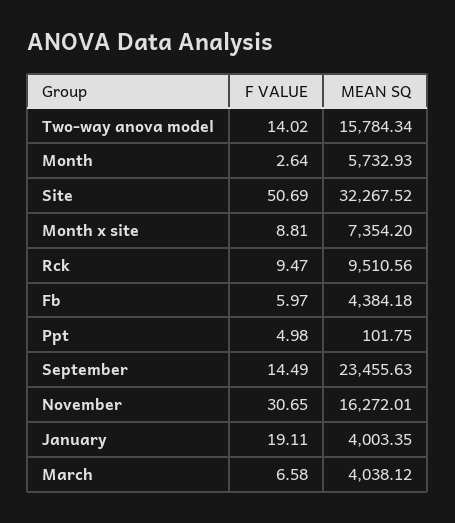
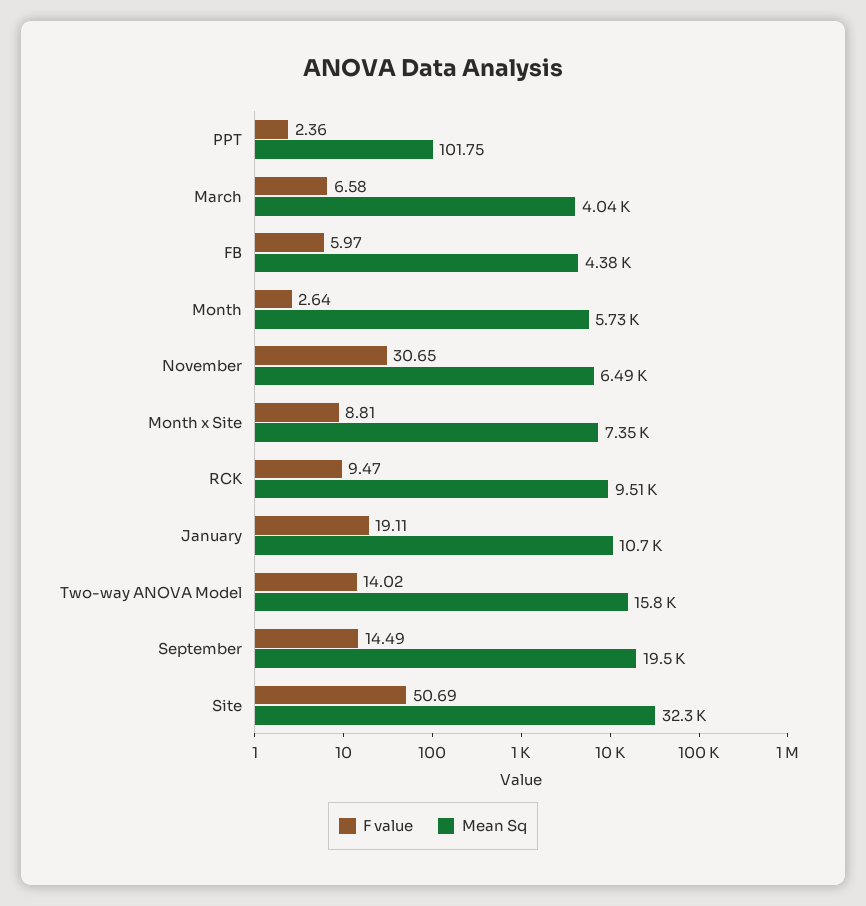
  {
    "F VALUE": {
      "Two-way anova model": 14.02,
      "Month": 2.64,
      "Site": 50.69,
      "Month x site": 8.81,
      "Rck": 9.47,
      "Fb": 5.97,
-     "Ppt": 4.98,
+     "Ppt": 2.36,
      "September": 14.49,
      "November": 30.65,
      "January": 19.11,
      "March": 6.58
    },
    "MEAN SQ": {
      "Two-way anova model": 15784.34,
      "Month": 5732.93,
      "Site": 32267.52,
      "Month x site": 7354.2,
      "Rck": 9510.56,
      "Fb": 4384.18,
      "Ppt": 101.75,
-     "September": 23455.63,
+     "September": 19500,
-     "November": 16272.01,
+     "November": 6490,
-     "January": 4003.35,
+     "January": 10700,
      "March": 4038.12
    }
  }

